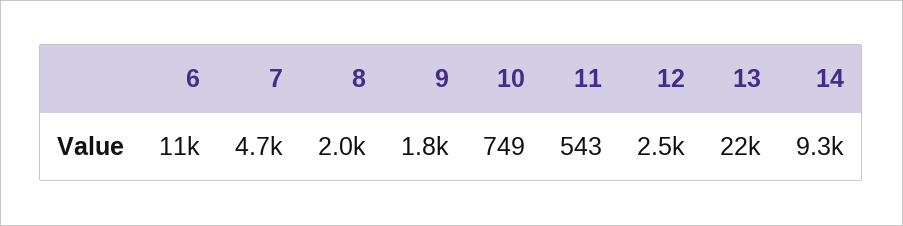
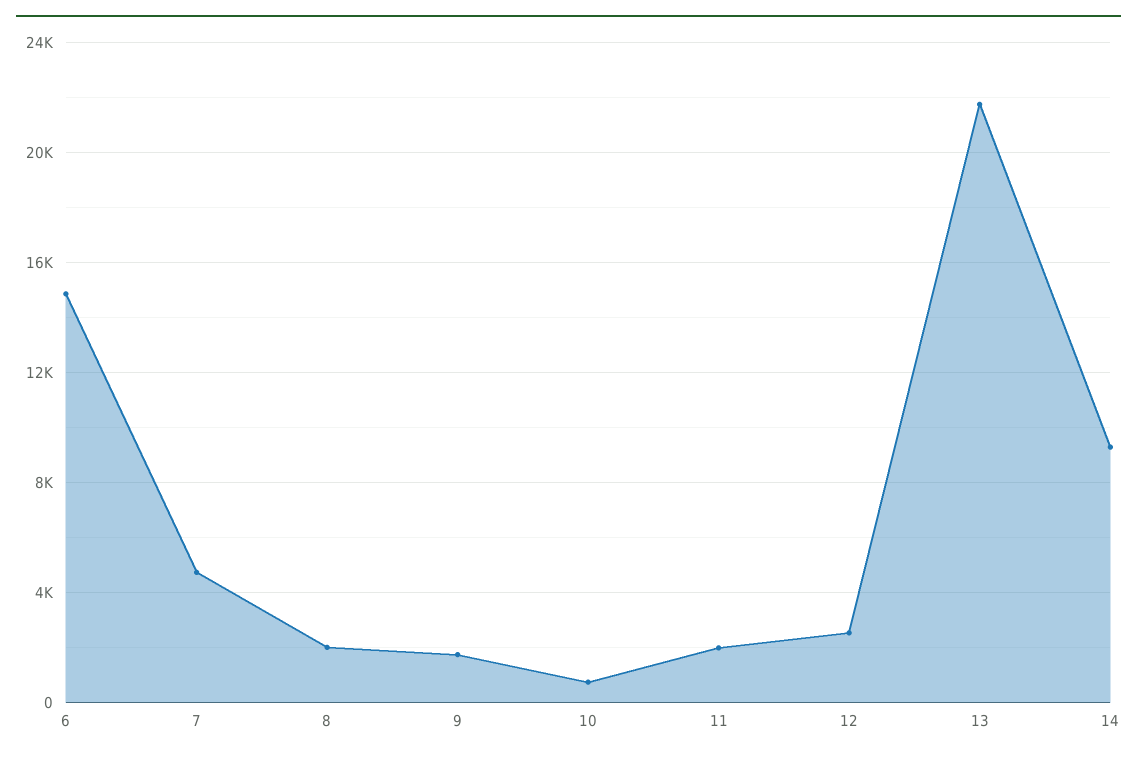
  {
-   "6": 11000,
+   "6": 15000,
    "7": 4700,
    "8": 2000,
    "9": 1800,
    "10": 749,
-   "11": 543,
+   "11": 2000,
    "12": 2500,
    "13": 22000,
    "14": 9300
  }

